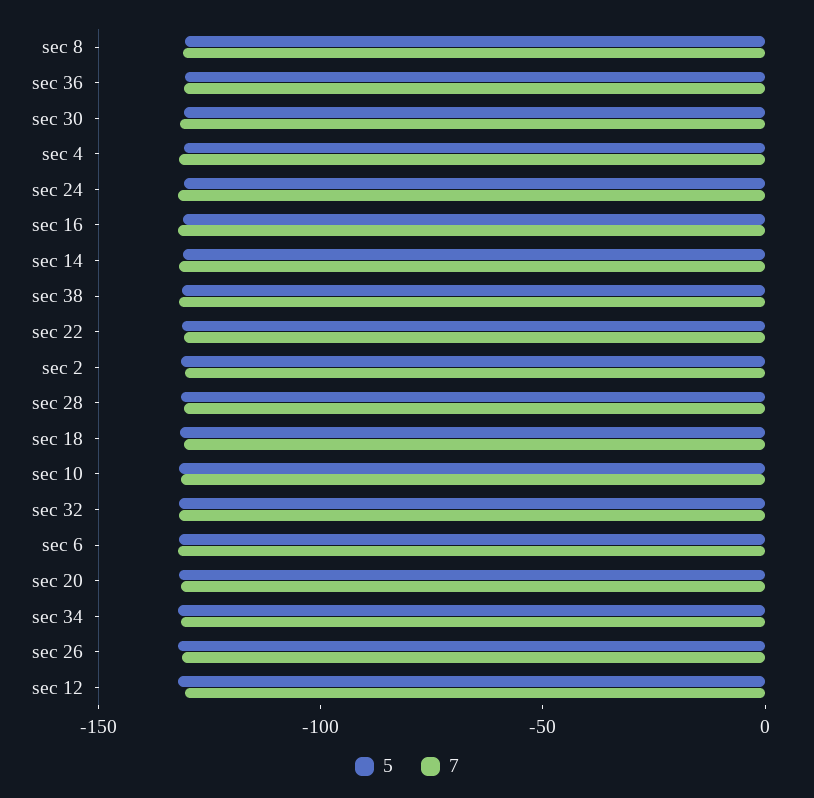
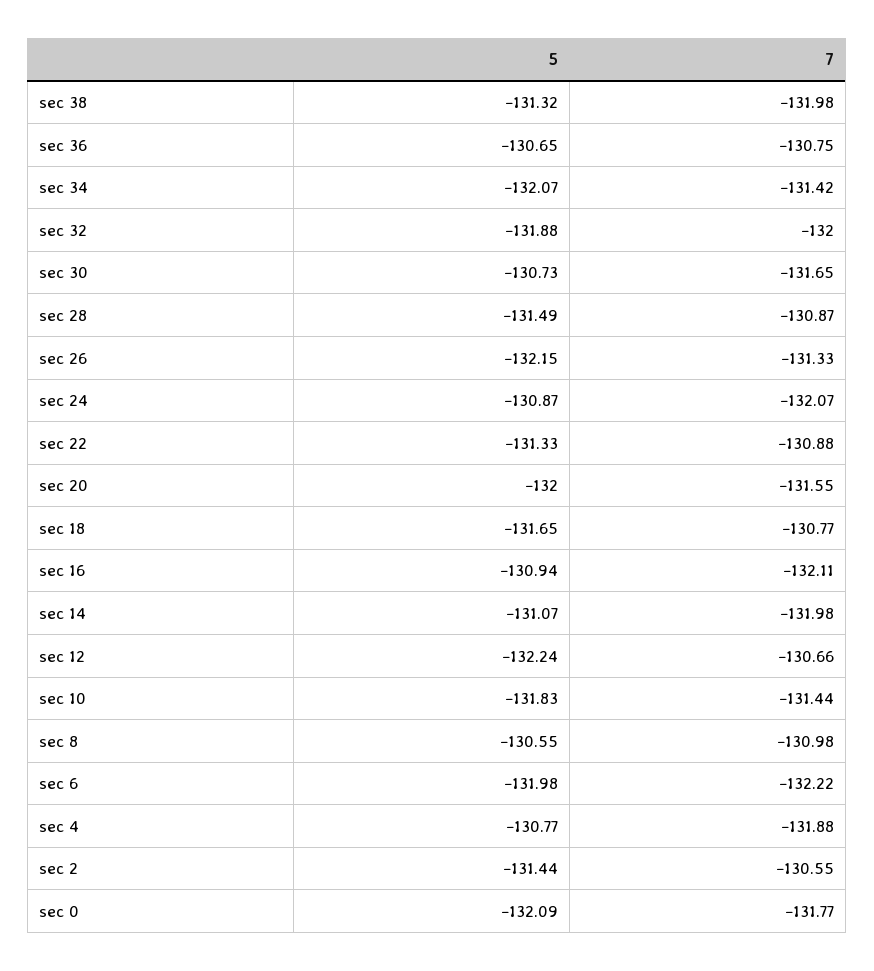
  {
    "5": {
      "sec 8": -130.55,
      "sec 36": -130.65,
      "sec 30": -130.73,
      "sec 4": -130.77,
      "sec 24": -130.87,
      "sec 16": -130.94,
      "sec 14": -131.07,
      "sec 38": -131.32,
      "sec 22": -131.33,
      "sec 2": -131.44,
      "sec 28": -131.49,
      "sec 18": -131.65,
      "sec 10": -131.83,
      "sec 32": -131.88,
      "sec 6": -131.98,
      "sec 20": -132,
      "sec 34": -132.07,
      "sec 26": -132.15,
-     "sec 12": -132.24
+     "sec 12": -132.24,
+     "sec 0": -132.09
    },
    "7": {
      "sec 8": -130.98,
      "sec 36": -130.75,
      "sec 30": -131.65,
      "sec 4": -131.88,
      "sec 24": -132.07,
      "sec 16": -132.11,
      "sec 14": -131.98,
      "sec 38": -131.98,
      "sec 22": -130.88,
      "sec 2": -130.55,
      "sec 28": -130.87,
      "sec 18": -130.77,
      "sec 10": -131.44,
      "sec 32": -132,
      "sec 6": -132.22,
      "sec 20": -131.55,
      "sec 34": -131.42,
      "sec 26": -131.33,
-     "sec 12": -130.66
+     "sec 12": -130.66,
+     "sec 0": -131.77
    }
  }

